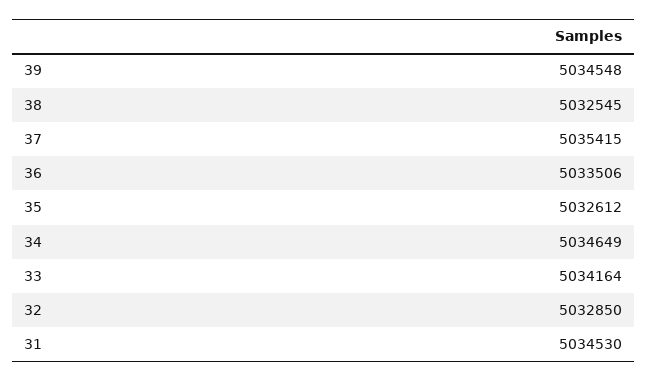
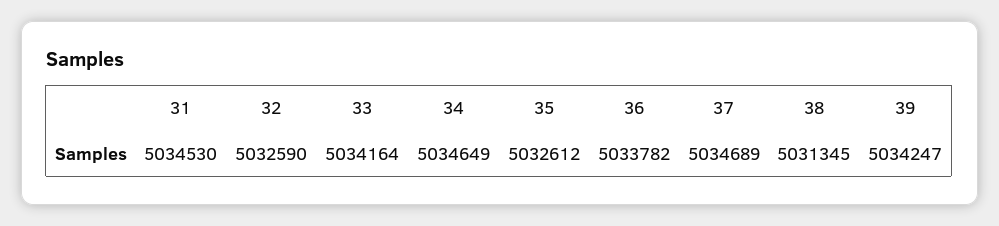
  {
-   "39": 5034548,
+   "39": 5034247,
-   "38": 5032545,
+   "38": 5031345,
-   "37": 5035415,
+   "37": 5034689,
-   "36": 5033506,
+   "36": 5033782,
    "35": 5032612,
    "34": 5034649,
    "33": 5034164,
-   "32": 5032850,
+   "32": 5032590,
    "31": 5034530
  }

